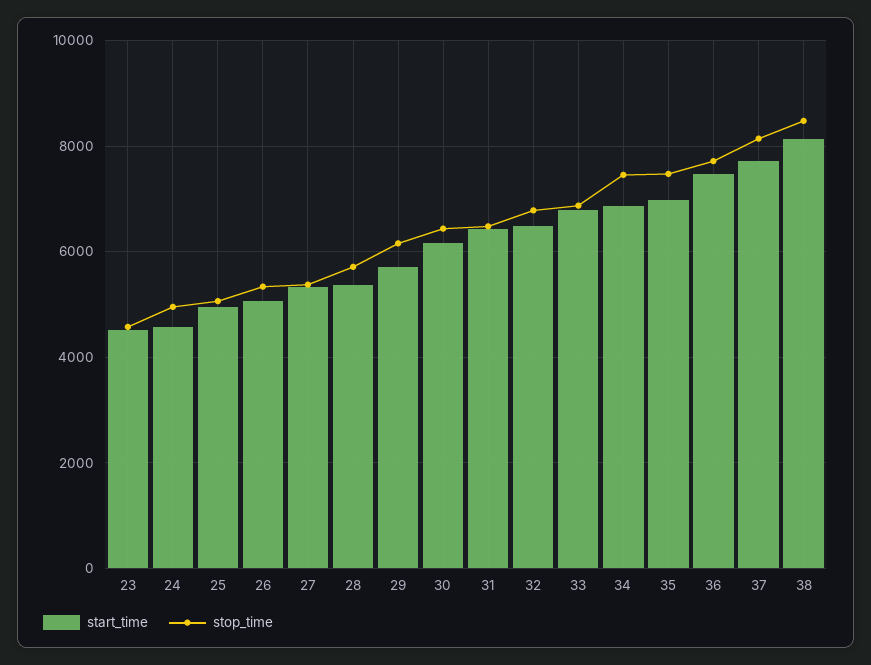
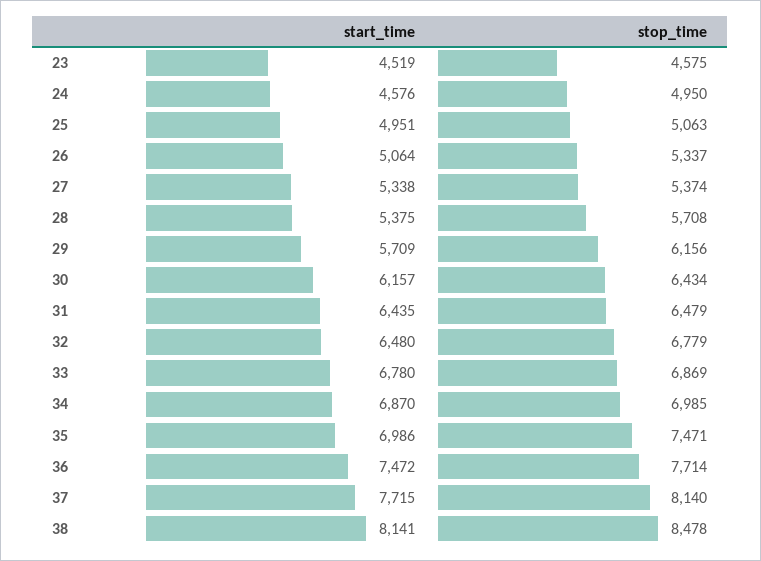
  {
    "start_time": {
      "23": 4519,
      "24": 4576,
      "25": 4951,
      "26": 5064,
      "27": 5338,
      "28": 5375,
      "29": 5709,
      "30": 6157,
      "31": 6435,
      "32": 6480,
      "33": 6780,
      "34": 6870,
      "35": 6986,
      "36": 7472,
      "37": 7715,
      "38": 8141
    },
    "stop_time": {
      "23": 4575,
      "24": 4950,
      "25": 5063,
      "26": 5337,
      "27": 5374,
      "28": 5708,
      "29": 6156,
      "30": 6434,
      "31": 6479,
      "32": 6779,
      "33": 6869,
-     "34": 7400,
+     "34": 6985,
      "35": 7471,
      "36": 7714,
      "37": 8140,
      "38": 8478
    }
  }

